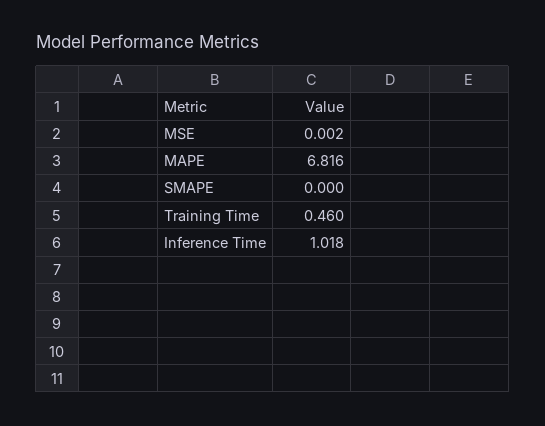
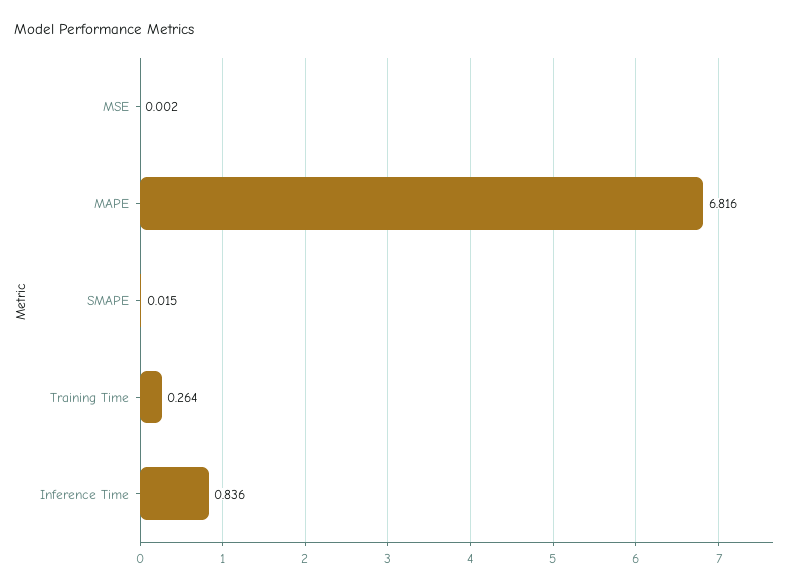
  {
    "MSE": 0.002,
    "MAPE": 6.816,
-   "SMAPE": 0,
+   "SMAPE": 0.015,
-   "Training Time": 0.46,
+   "Training Time": 0.264,
-   "Inference Time": 1.018
+   "Inference Time": 0.836
  }

